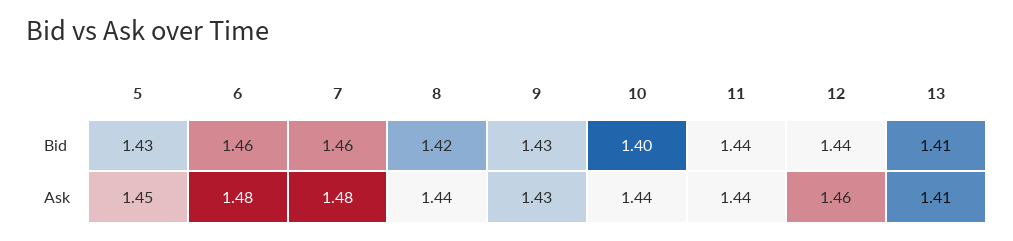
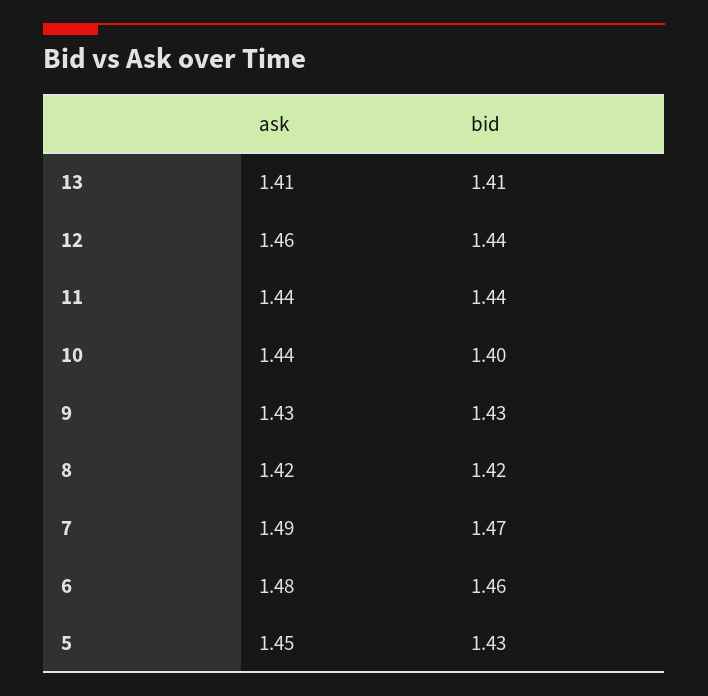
  {
    "5": {
      "Bid": 1.43,
      "Ask": 1.45
    },
    "6": {
      "Bid": 1.46,
      "Ask": 1.48
    },
    "7": {
-     "Bid": 1.46,
+     "Bid": 1.47,
-     "Ask": 1.48
+     "Ask": 1.49
    },
    "8": {
      "Bid": 1.42,
-     "Ask": 1.44
+     "Ask": 1.42
    },
    "9": {
      "Bid": 1.43,
      "Ask": 1.43
    },
    "10": {
      "Bid": 1.4,
      "Ask": 1.44
    },
    "11": {
      "Bid": 1.44,
      "Ask": 1.44
    },
    "12": {
      "Bid": 1.44,
      "Ask": 1.46
    },
    "13": {
      "Bid": 1.41,
      "Ask": 1.41
    }
  }

